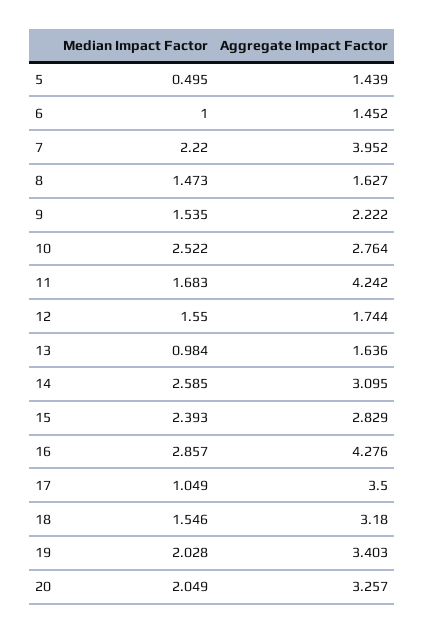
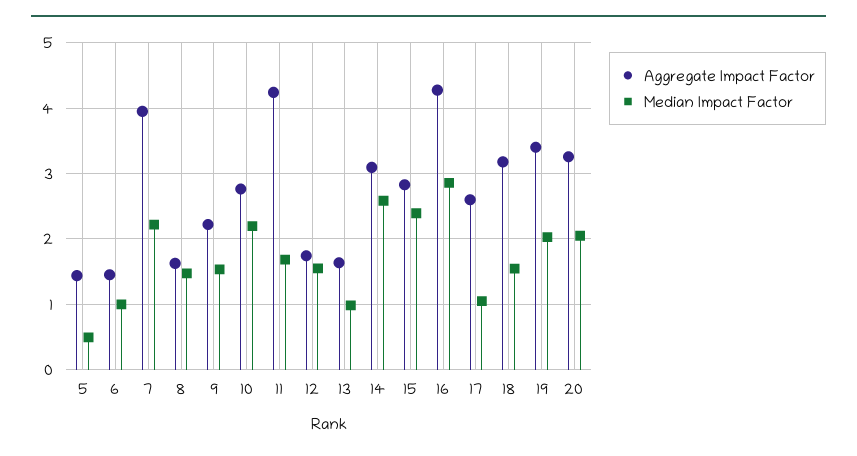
  {
    "Median Impact Factor": {
      "5": 0.495,
      "6": 1,
      "7": 2.22,
      "8": 1.473,
      "9": 1.535,
-     "10": 2.522,
+     "10": 2.2,
      "11": 1.683,
      "12": 1.55,
      "13": 0.984,
      "14": 2.585,
      "15": 2.393,
      "16": 2.857,
      "17": 1.049,
      "18": 1.546,
      "19": 2.028,
      "20": 2.049
    },
    "Aggregate Impact Factor": {
      "5": 1.439,
      "6": 1.452,
      "7": 3.952,
      "8": 1.627,
      "9": 2.222,
      "10": 2.764,
      "11": 4.242,
      "12": 1.744,
      "13": 1.636,
      "14": 3.095,
      "15": 2.829,
      "16": 4.276,
-     "17": 3.5,
+     "17": 2.6,
      "18": 3.18,
      "19": 3.403,
      "20": 3.257
    }
  }

